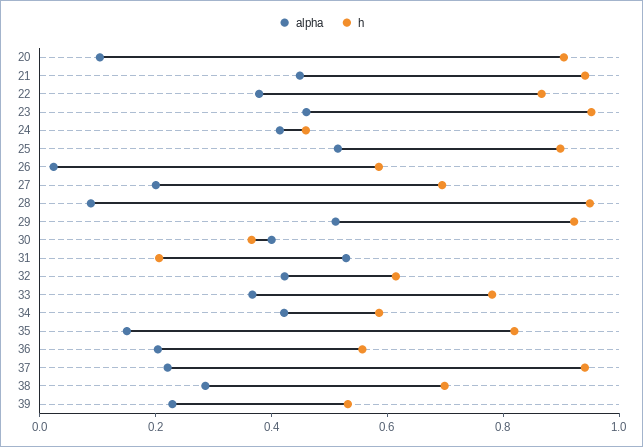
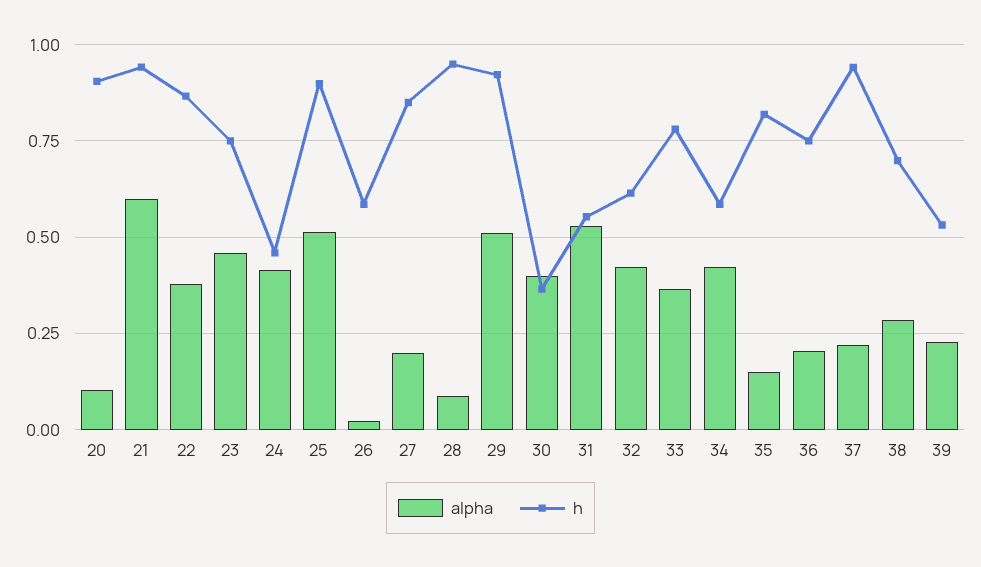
  {
    "alpha": {
      "20": 0.1,
-     "21": 0.45,
+     "21": 0.6,
      "22": 0.375,
      "23": 0.45,
      "24": 0.425,
      "25": 0.525,
      "26": 0.025,
      "27": 0.2,
      "28": 0.1,
      "29": 0.5,
      "30": 0.4,
      "31": 0.525,
      "32": 0.425,
      "33": 0.375,
      "34": 0.425,
      "35": 0.15,
      "36": 0.2,
      "37": 0.225,
      "38": 0.275,
      "39": 0.225
    },
    "h": {
      "20": 0.9,
      "21": 0.95,
      "22": 0.875,
-     "23": 0.95,
+     "23": 0.75,
      "24": 0.45,
      "25": 0.9,
      "26": 0.575,
-     "27": 0.7,
+     "27": 0.85,
      "28": 0.95,
      "29": 0.925,
      "30": 0.375,
-     "31": 0.2,
+     "31": 0.55,
      "32": 0.625,
      "33": 0.775,
      "34": 0.575,
      "35": 0.825,
-     "36": 0.55,
+     "36": 0.75,
      "37": 0.95,
      "38": 0.7,
      "39": 0.525
    }
  }

